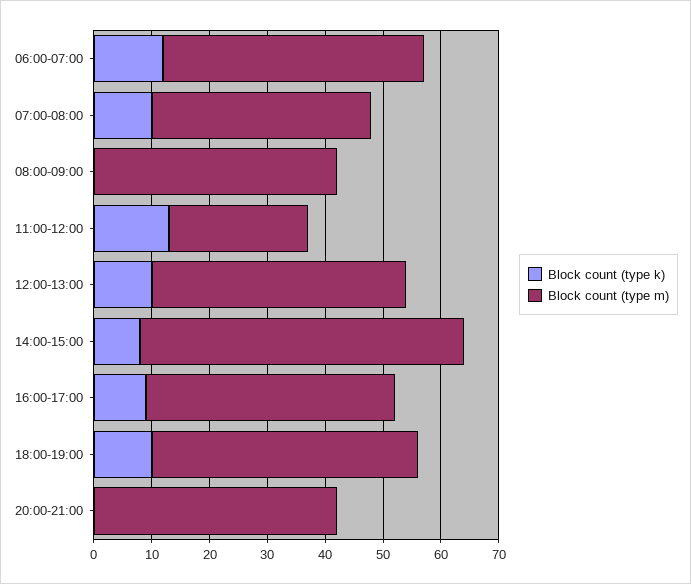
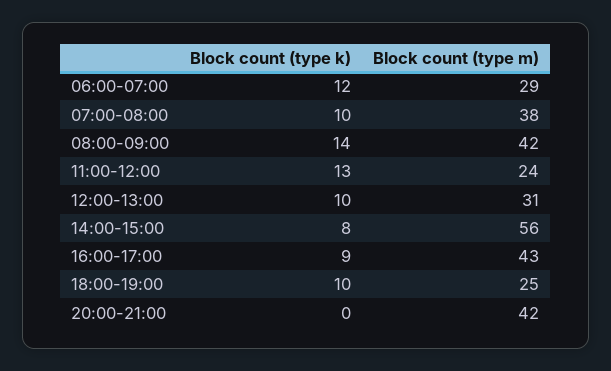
  {
    "Block count (type k)": {
      "06:00-07:00": 12,
      "07:00-08:00": 10,
-     "08:00-09:00": 0,
+     "08:00-09:00": 14,
      "11:00-12:00": 13,
      "12:00-13:00": 10,
      "14:00-15:00": 8,
      "16:00-17:00": 9,
      "18:00-19:00": 10,
      "20:00-21:00": 0
    },
    "Block count (type m)": {
-     "06:00-07:00": 45,
+     "06:00-07:00": 29,
      "07:00-08:00": 38,
      "08:00-09:00": 42,
      "11:00-12:00": 24,
-     "12:00-13:00": 45,
+     "12:00-13:00": 31,
      "14:00-15:00": 56,
      "16:00-17:00": 43,
-     "18:00-19:00": 45,
+     "18:00-19:00": 25,
      "20:00-21:00": 42
    }
  }

